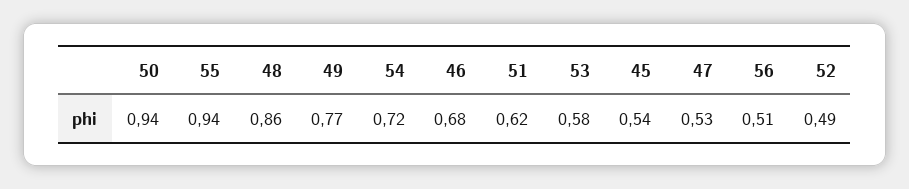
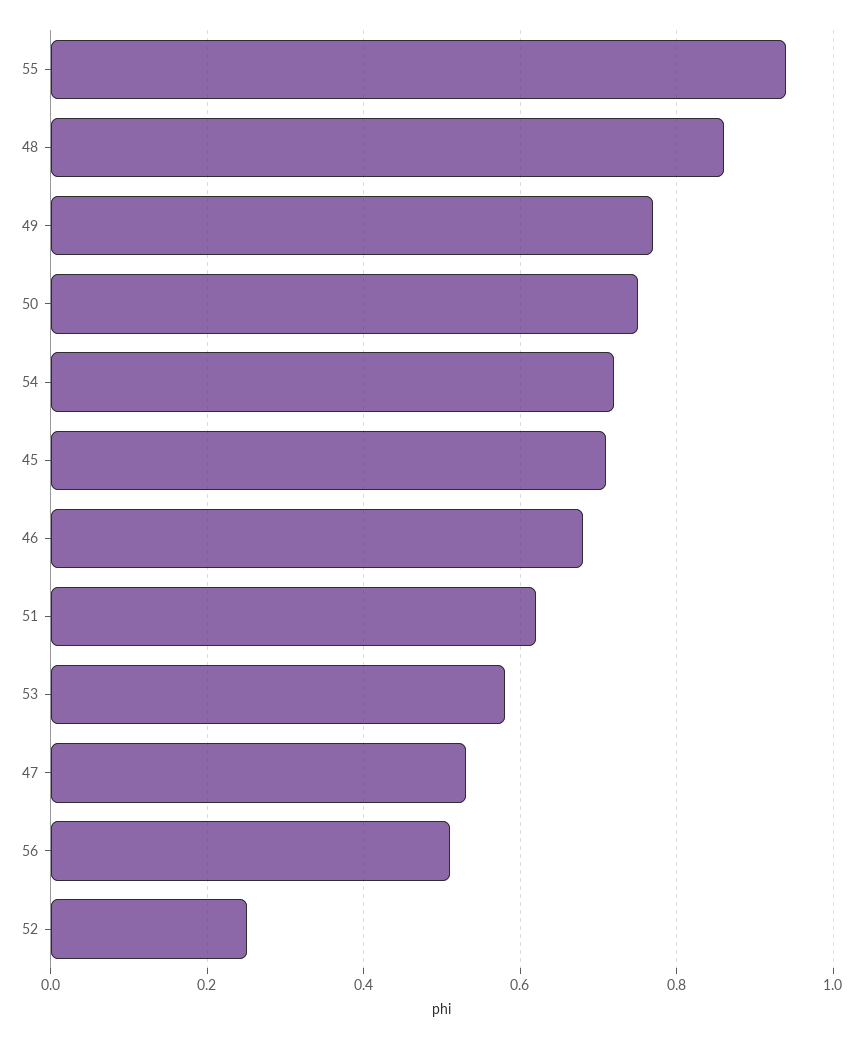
  {
-   "50": 0.94,
+   "50": 0.75,
    "55": 0.94,
    "48": 0.86,
    "49": 0.77,
    "54": 0.72,
    "46": 0.68,
    "51": 0.62,
    "53": 0.58,
-   "45": 0.54,
+   "45": 0.7,
    "47": 0.53,
    "56": 0.51,
-   "52": 0.49
+   "52": 0.25
  }

